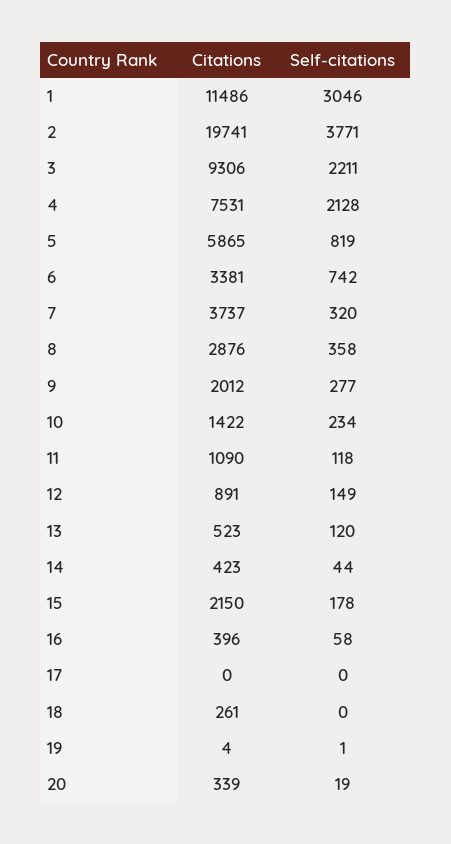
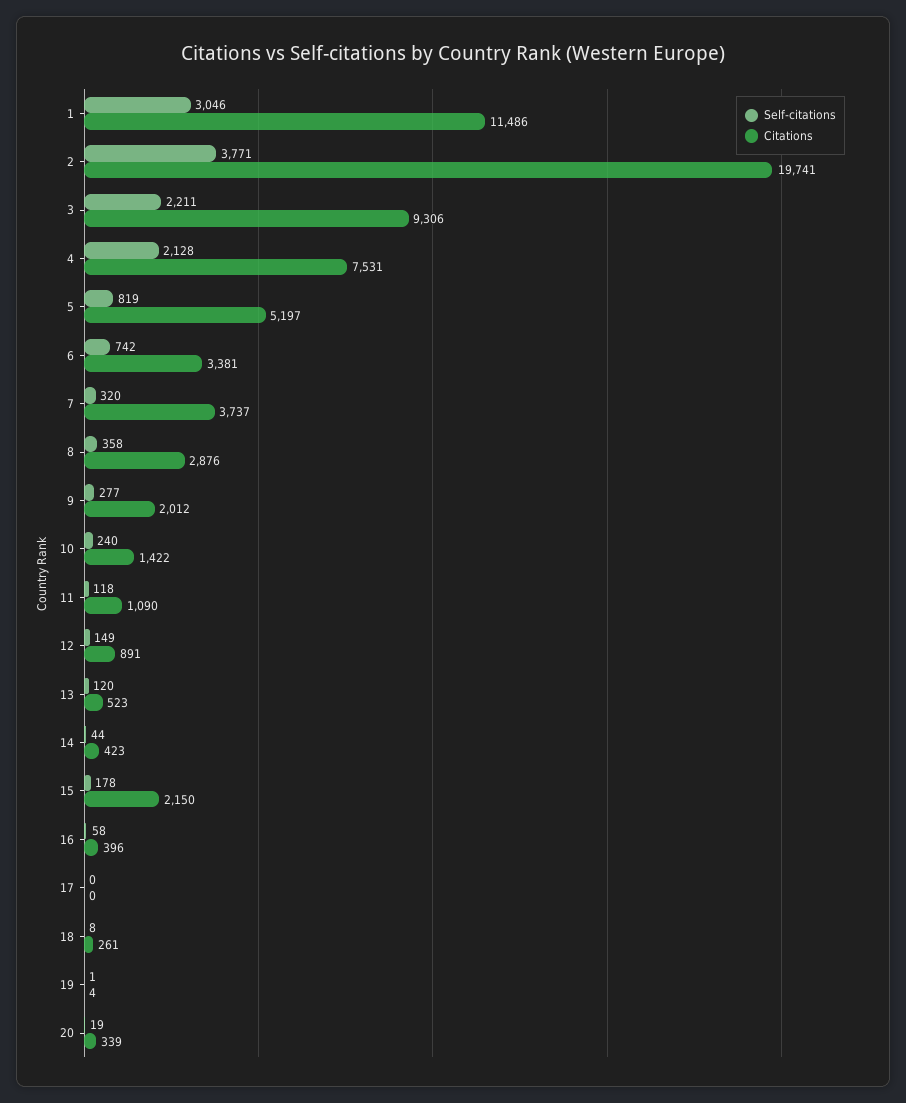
  {
    "Citations": {
      "1": 11486,
      "2": 19741,
      "3": 9306,
      "4": 7531,
-     "5": 5865,
+     "5": 5197,
      "6": 3381,
      "7": 3737,
      "8": 2876,
      "9": 2012,
      "10": 1422,
      "11": 1090,
      "12": 891,
      "13": 523,
      "14": 423,
      "15": 2150,
      "16": 396,
      "17": 0,
      "18": 261,
      "19": 4,
      "20": 339
    },
    "Self-citations": {
      "1": 3046,
      "2": 3771,
      "3": 2211,
      "4": 2128,
      "5": 819,
      "6": 742,
      "7": 320,
      "8": 358,
      "9": 277,
-     "10": 234,
+     "10": 240,
      "11": 118,
      "12": 149,
      "13": 120,
      "14": 44,
      "15": 178,
      "16": 58,
      "17": 0,
-     "18": 0,
+     "18": 8,
      "19": 1,
      "20": 19
    }
  }

